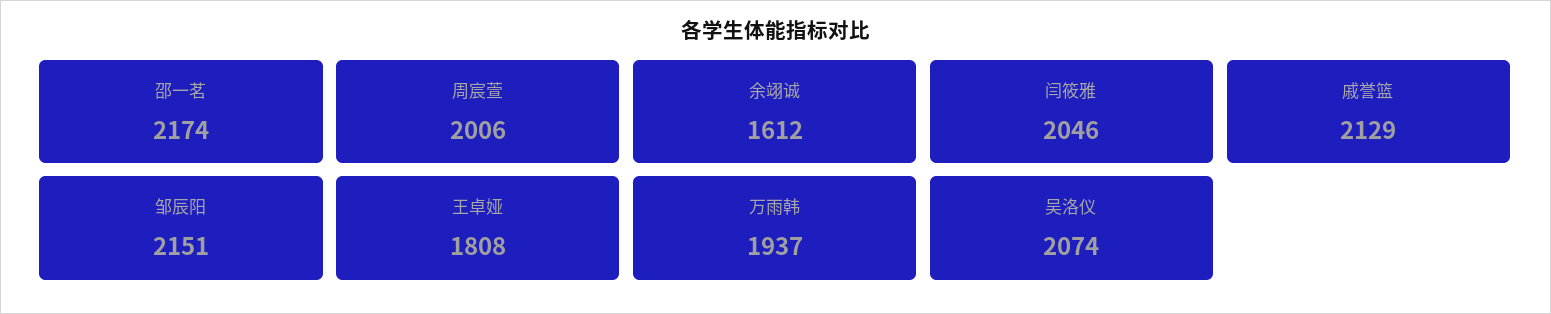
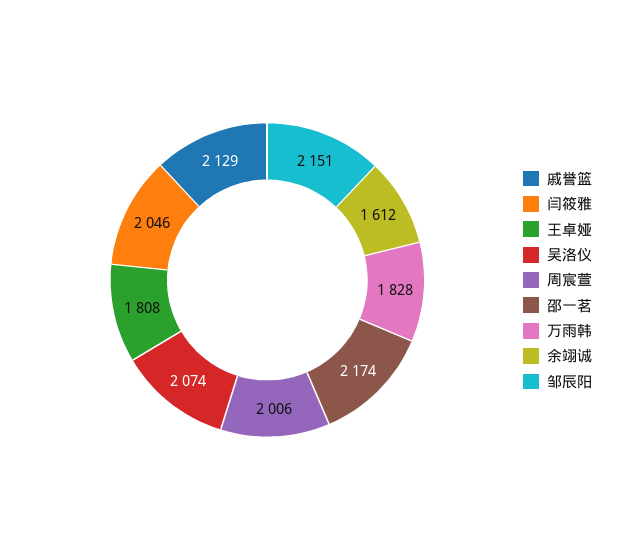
  {
    "邵一茗": 2174,
    "周宸萱": 2006,
    "余翊诚": 1612,
    "闫筱雅": 2046,
    "戚誉篮": 2129,
    "邹辰阳": 2151,
    "王卓娅": 1808,
-   "万雨韩": 1937,
+   "万雨韩": 1828,
    "吴洛仪": 2074
  }

